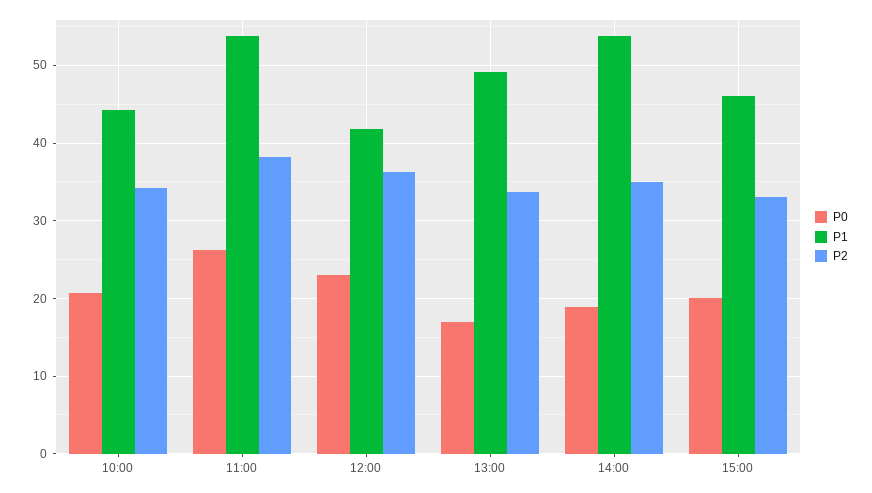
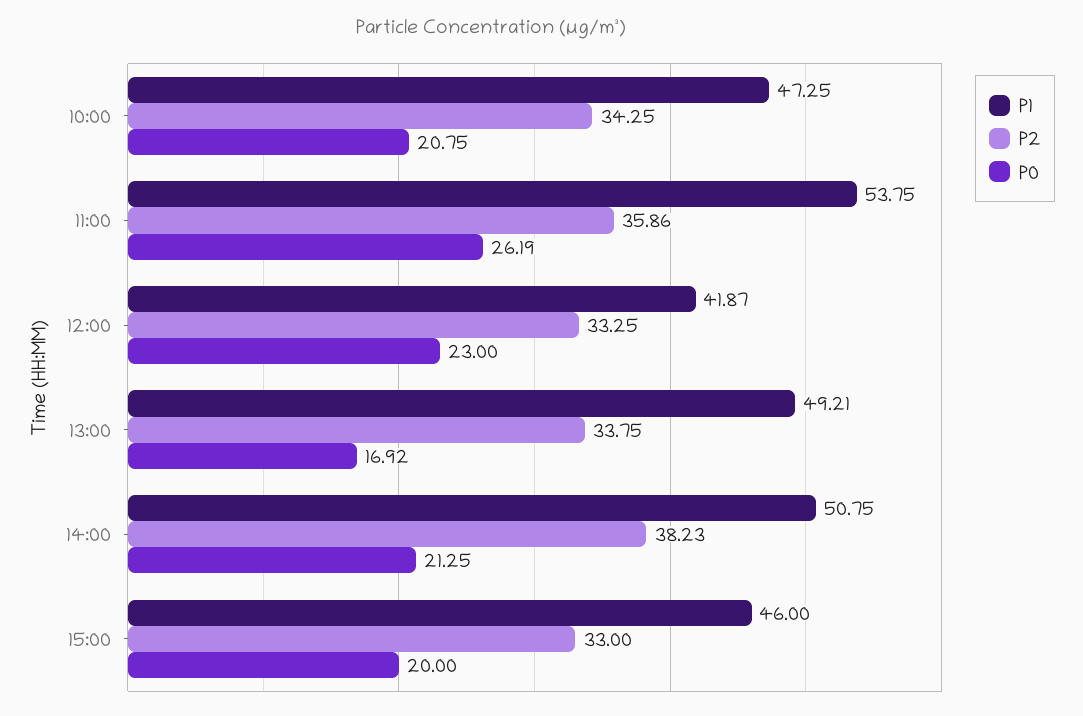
  {
    "P0": {
      "10:00": 20.75,
      "11:00": 26.19,
      "12:00": 23,
      "13:00": 16.92,
-     "14:00": 19,
+     "14:00": 21.25,
      "15:00": 20
    },
    "P1": {
-     "10:00": 44,
+     "10:00": 47.25,
      "11:00": 53.75,
      "12:00": 41.87,
      "13:00": 49.21,
-     "14:00": 54,
+     "14:00": 50.75,
      "15:00": 46
    },
    "P2": {
      "10:00": 34.25,
-     "11:00": 38,
+     "11:00": 35.86,
-     "12:00": 36,
+     "12:00": 33.25,
      "13:00": 33.75,
-     "14:00": 35,
+     "14:00": 38.23,
      "15:00": 33
    }
  }

